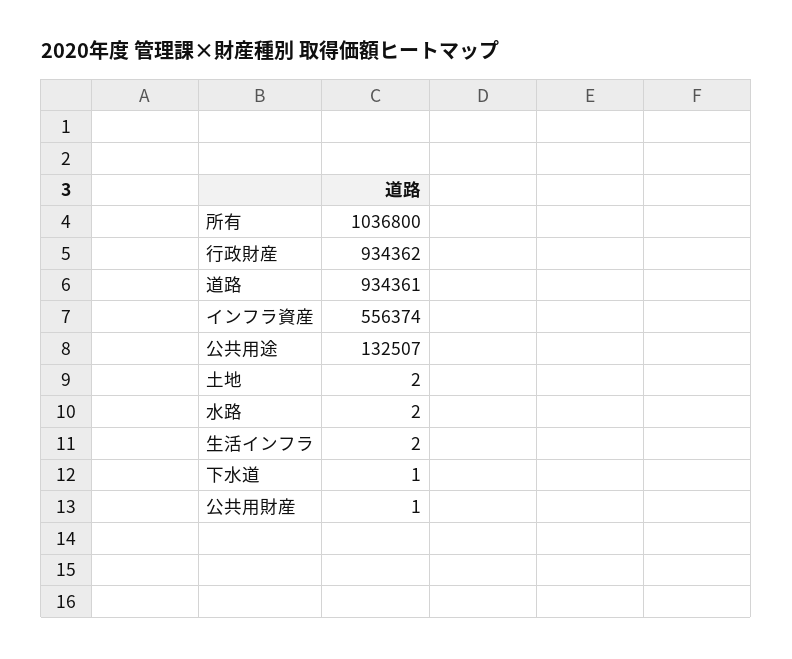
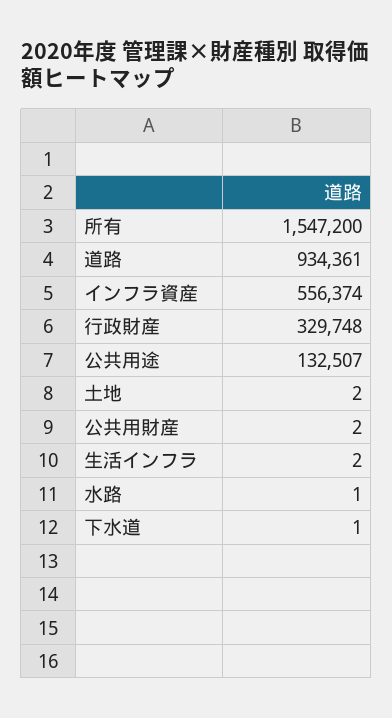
  {
-   "所有": 1036800,
+   "所有": 1547200,
-   "行政財産": 934362,
+   "行政財産": 329748,
    "道路": 934361,
    "インフラ資産": 556374,
    "公共用途": 132507,
    "土地": 2,
-   "水路": 2,
+   "水路": 1,
    "生活インフラ": 2,
    "下水道": 1,
-   "公共用財産": 1
+   "公共用財産": 2
  }

